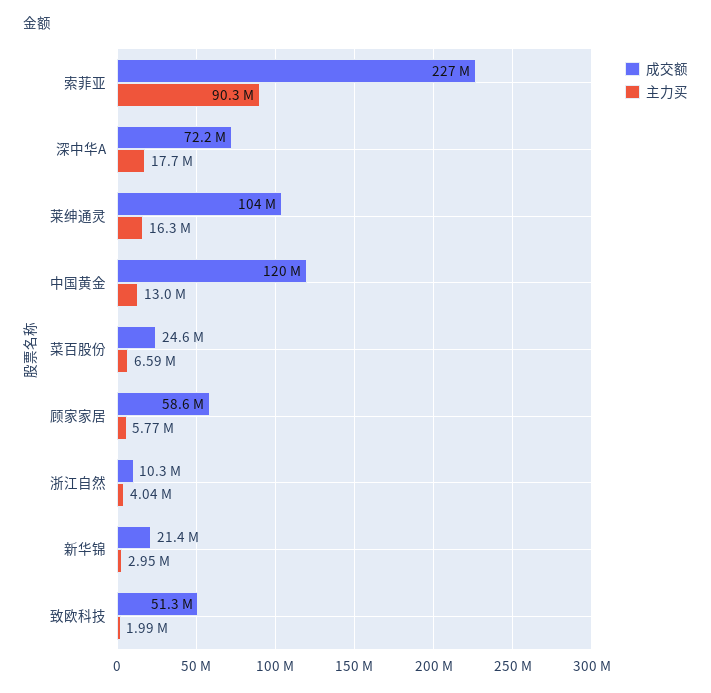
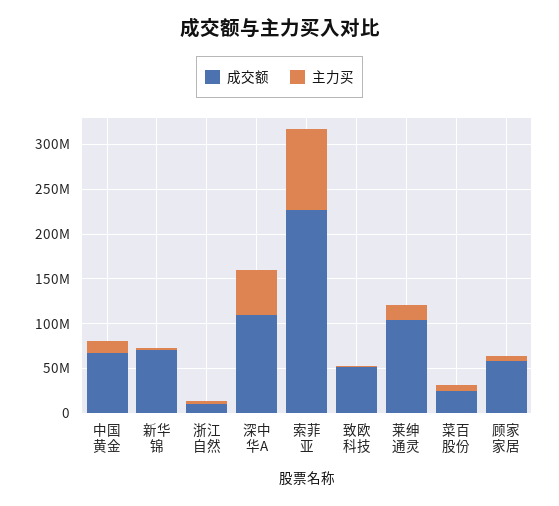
  {
    "成交额": {
      "索菲亚": 227000000,
-     "深中华A": 72200000,
+     "深中华A": 110000000,
      "莱绅通灵": 104000000,
-     "中国黄金": 120000000,
+     "中国黄金": 70000000,
      "菜百股份": 24600000,
      "顾家家居": 58600000,
      "浙江自然": 10300000,
-     "新华锦": 21400000,
+     "新华锦": 70000000,
      "致欧科技": 51300000
    },
    "主力买": {
      "索菲亚": 90300000,
-     "深中华A": 17700000,
+     "深中华A": 50000000,
      "莱绅通灵": 16300000,
      "中国黄金": 13000000,
      "菜百股份": 6590000,
      "顾家家居": 5770000,
      "浙江自然": 4040000,
      "新华锦": 2950000,
      "致欧科技": 1990000
    }
  }

